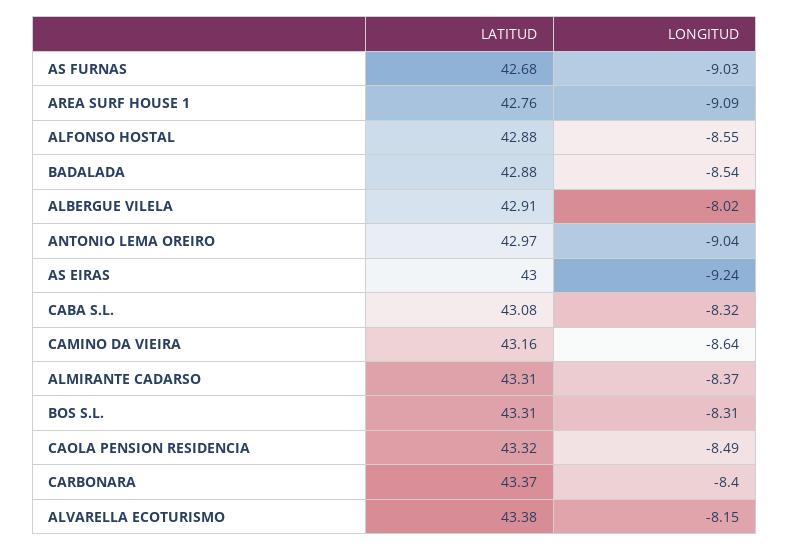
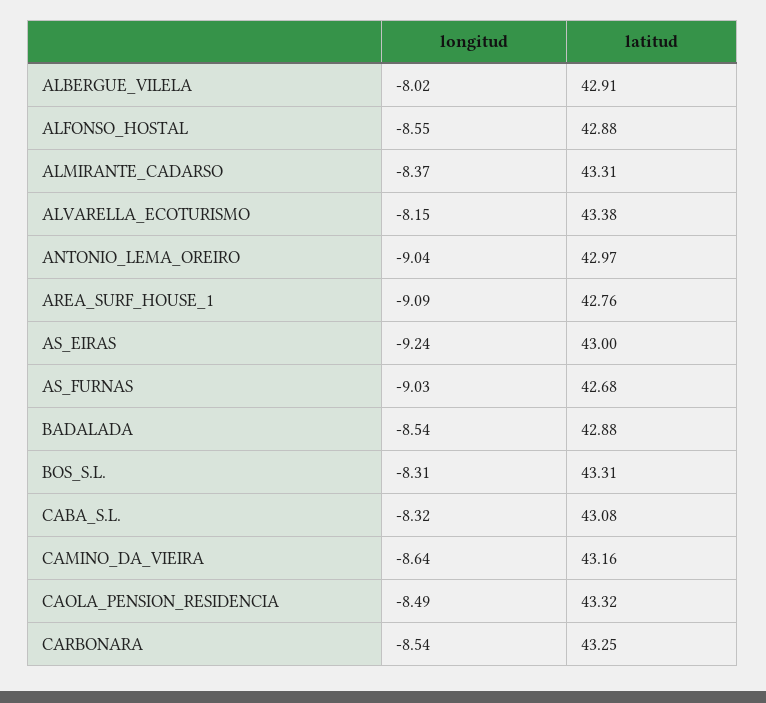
  {
    "LATITUD": {
      "AS FURNAS": 42.68,
      "AREA SURF HOUSE 1": 42.76,
      "ALFONSO HOSTAL": 42.88,
      "BADALADA": 42.88,
      "ALBERGUE VILELA": 42.91,
      "ANTONIO LEMA OREIRO": 42.97,
      "AS EIRAS": 43,
      "CABA S.L.": 43.08,
      "CAMINO DA VIEIRA": 43.16,
      "ALMIRANTE CADARSO": 43.31,
      "BOS S.L.": 43.31,
      "CAOLA PENSION RESIDENCIA": 43.32,
-     "CARBONARA": 43.37,
+     "CARBONARA": 43.25,
      "ALVARELLA ECOTURISMO": 43.38
    },
    "LONGITUD": {
      "AS FURNAS": -9.03,
      "AREA SURF HOUSE 1": -9.09,
      "ALFONSO HOSTAL": -8.55,
      "BADALADA": -8.54,
      "ALBERGUE VILELA": -8.02,
      "ANTONIO LEMA OREIRO": -9.04,
      "AS EIRAS": -9.24,
      "CABA S.L.": -8.32,
      "CAMINO DA VIEIRA": -8.64,
      "ALMIRANTE CADARSO": -8.37,
      "BOS S.L.": -8.31,
      "CAOLA PENSION RESIDENCIA": -8.49,
-     "CARBONARA": -8.4,
+     "CARBONARA": -8.54,
      "ALVARELLA ECOTURISMO": -8.15
    }
  }

